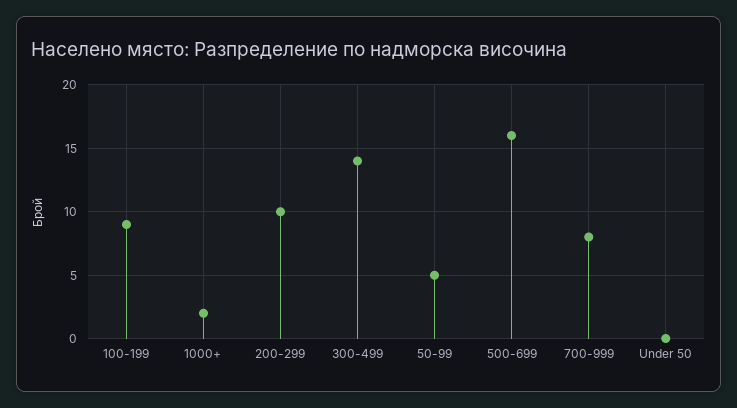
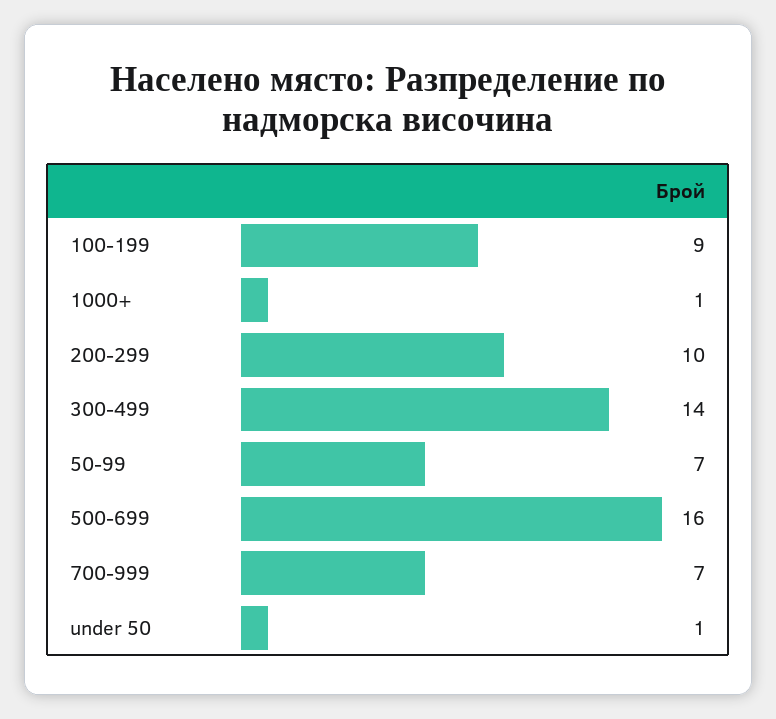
  {
    "100-199": 9,
-   "1000+": 2,
+   "1000+": 1,
    "200-299": 10,
    "300-499": 14,
-   "50-99": 5,
+   "50-99": 7,
    "500-699": 16,
-   "700-999": 8,
+   "700-999": 7,
-   "Under 50": 0
+   "Under 50": 1
  }

